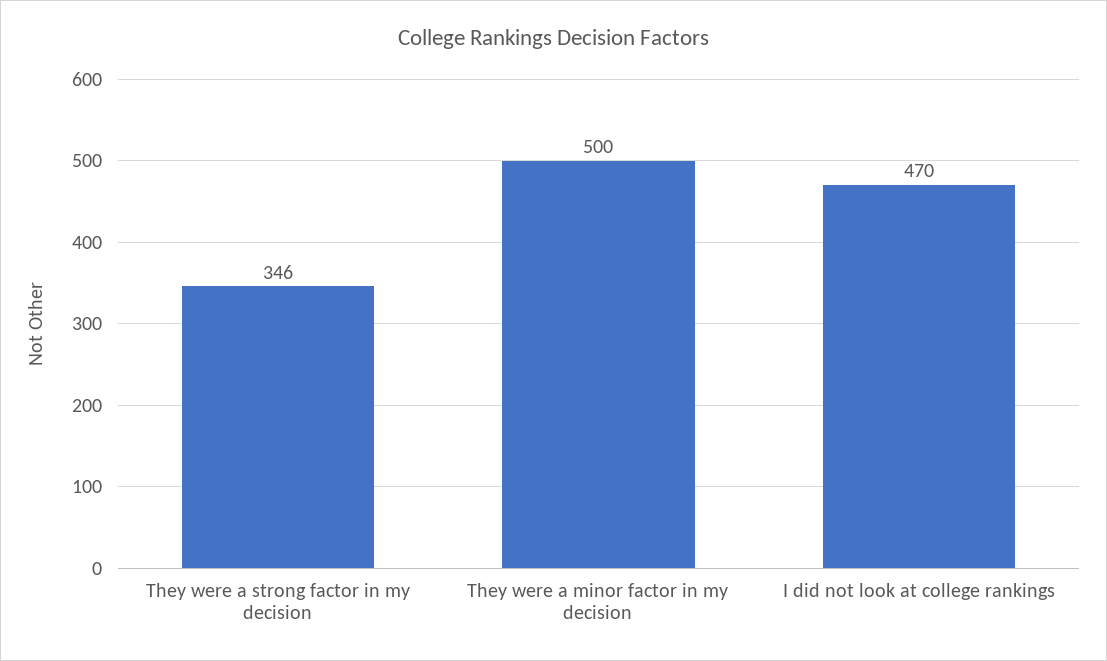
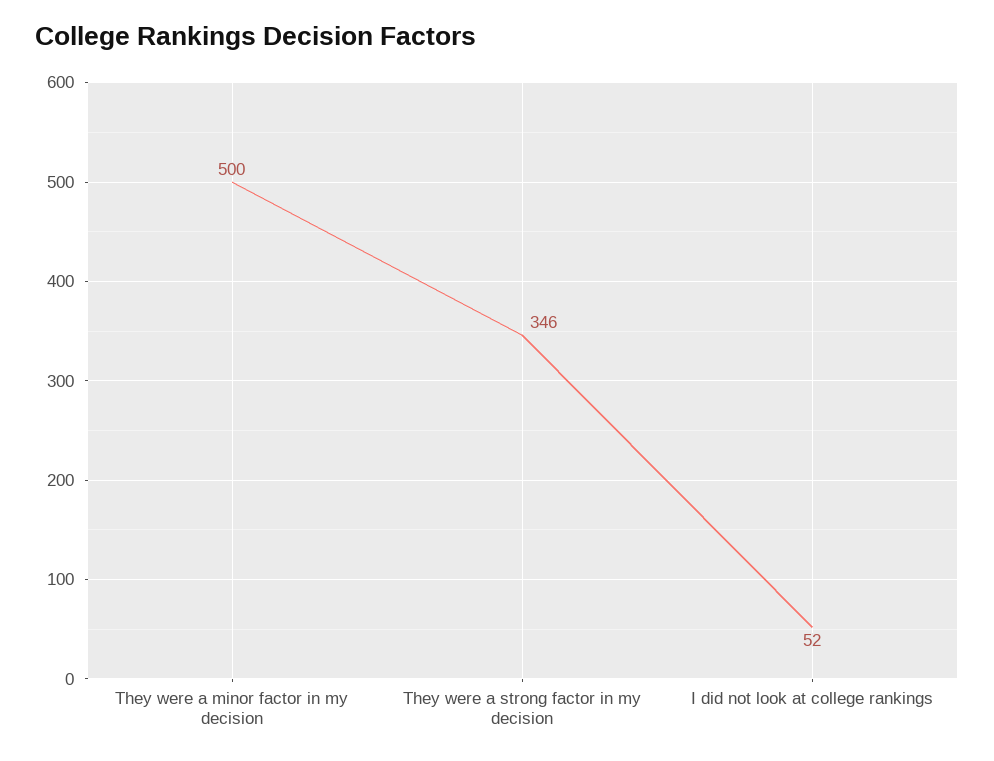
  {
    "They were a strong factor in my decision": 346,
    "They were a minor factor in my decision": 500,
-   "I did not look at college rankings": 470
+   "I did not look at college rankings": 52
  }

